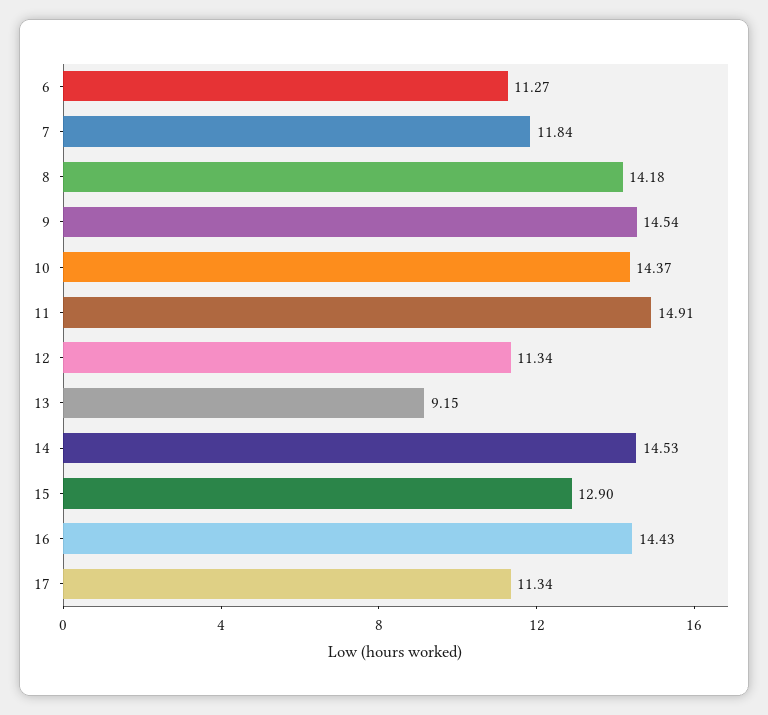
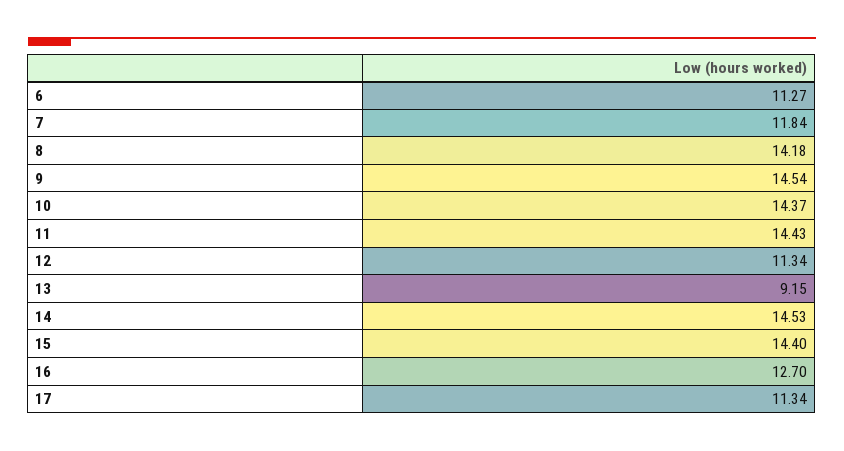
  {
    "6": 11.27,
    "7": 11.84,
    "8": 14.18,
    "9": 14.54,
    "10": 14.37,
-   "11": 14.91,
+   "11": 14.43,
    "12": 11.34,
    "13": 9.15,
    "14": 14.53,
-   "15": 12.9,
+   "15": 14.4,
-   "16": 14.43,
+   "16": 12.7,
    "17": 11.34
  }

